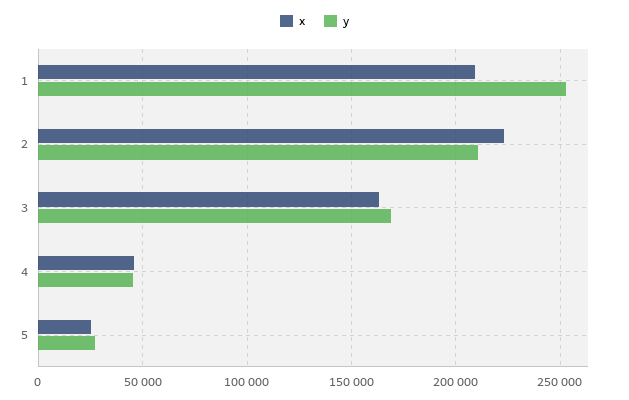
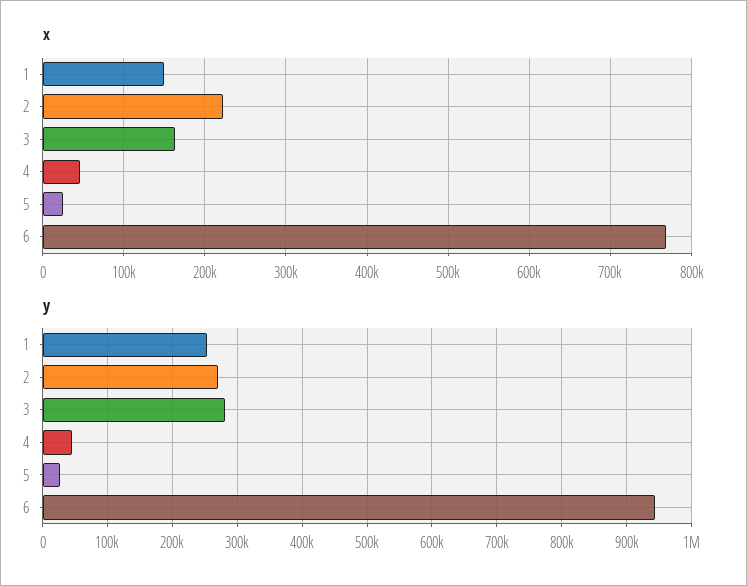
  {
    "x": {
-     "1": 210000,
+     "1": 150000,
      "2": 225000,
      "3": 165000,
      "4": 45000,
-     "5": 25000
+     "5": 25000,
+     "6": 770000
    },
    "y": {
      "1": 255000,
-     "2": 210000,
+     "2": 270000,
-     "3": 170000,
+     "3": 280000,
      "4": 45000,
-     "5": 25000
+     "5": 25000,
+     "6": 940000
    }
  }

